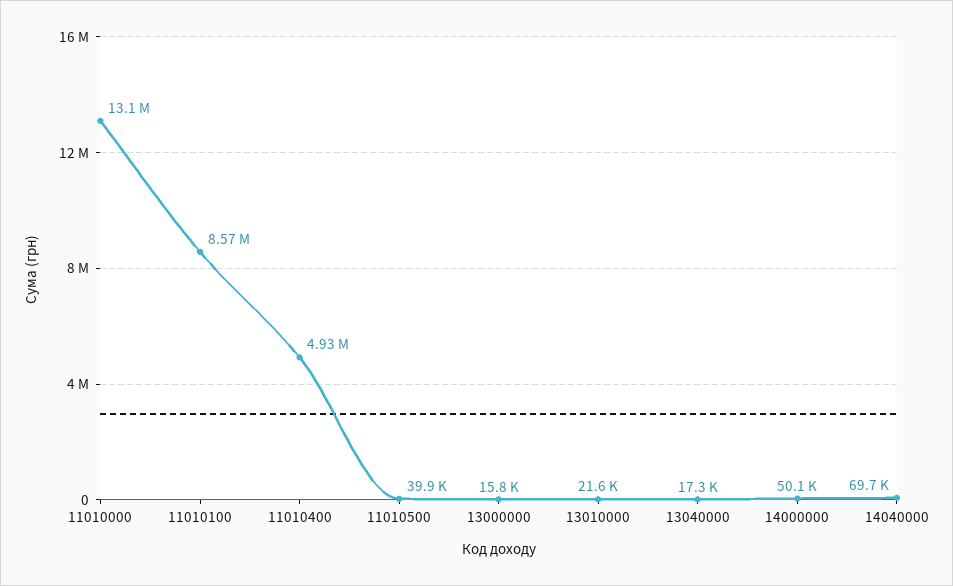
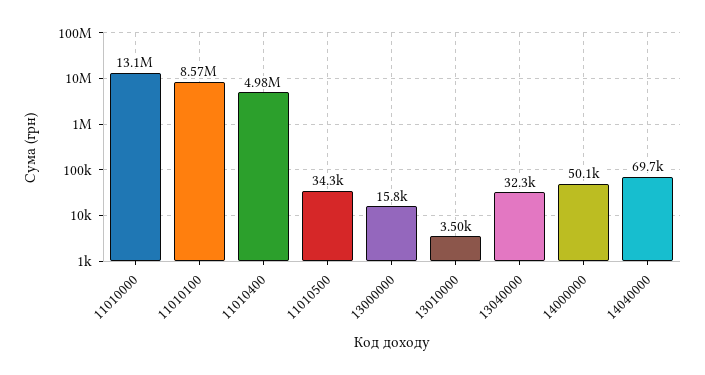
  {
    "11010000": 13100000,
    "11010100": 8570000,
-   "11010400": 4930000,
+   "11010400": 4980000,
-   "11010500": 39900,
+   "11010500": 34300,
    "13000000": 15800,
-   "13010000": 21600,
+   "13010000": 3500,
-   "13040000": 17300,
+   "13040000": 32300,
    "14000000": 50100,
    "14040000": 69700
  }

